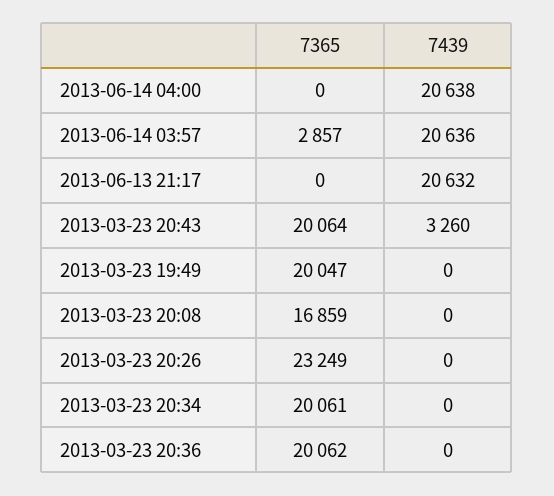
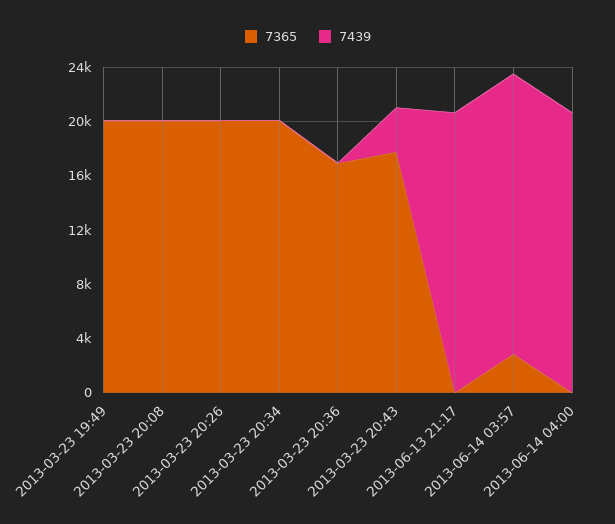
  {
    "7365": {
      "2013-06-14 04:00": 0,
      "2013-06-14 03:57": 2857,
      "2013-06-13 21:17": 0,
-     "2013-03-23 20:43": 20064,
+     "2013-03-23 20:43": 18000,
      "2013-03-23 19:49": 20047,
-     "2013-03-23 20:08": 16859,
+     "2013-03-23 20:08": 20000,
-     "2013-03-23 20:26": 23249,
+     "2013-03-23 20:26": 20000,
      "2013-03-23 20:34": 20061,
-     "2013-03-23 20:36": 20062
+     "2013-03-23 20:36": 17000
    },
    "7439": {
      "2013-06-14 04:00": 20638,
      "2013-06-14 03:57": 20636,
      "2013-06-13 21:17": 20632,
      "2013-03-23 20:43": 3260,
      "2013-03-23 19:49": 0,
      "2013-03-23 20:08": 0,
      "2013-03-23 20:26": 0,
      "2013-03-23 20:34": 0,
      "2013-03-23 20:36": 0
    }
  }

